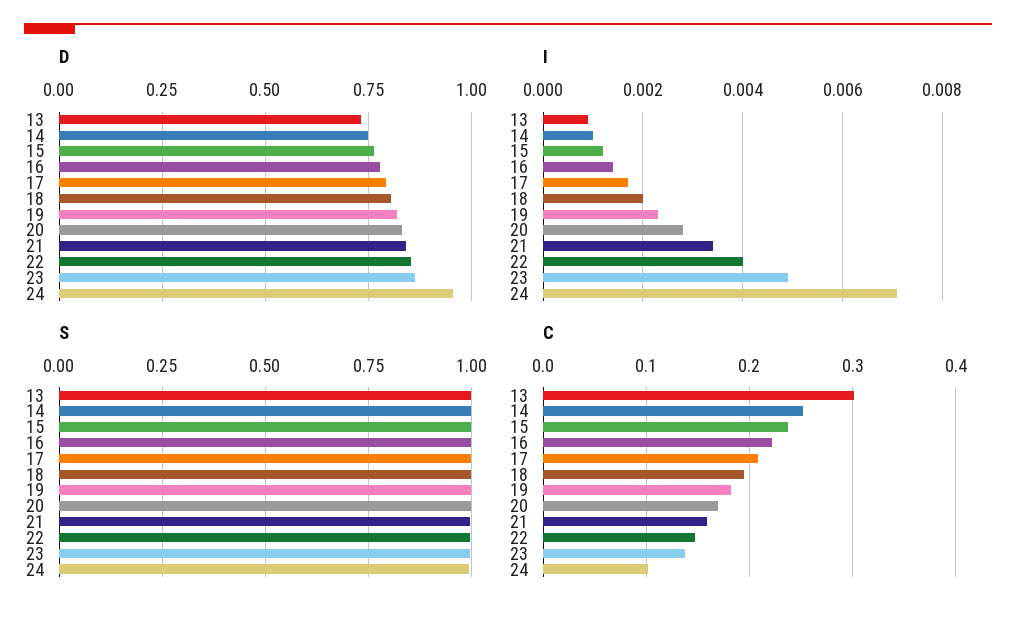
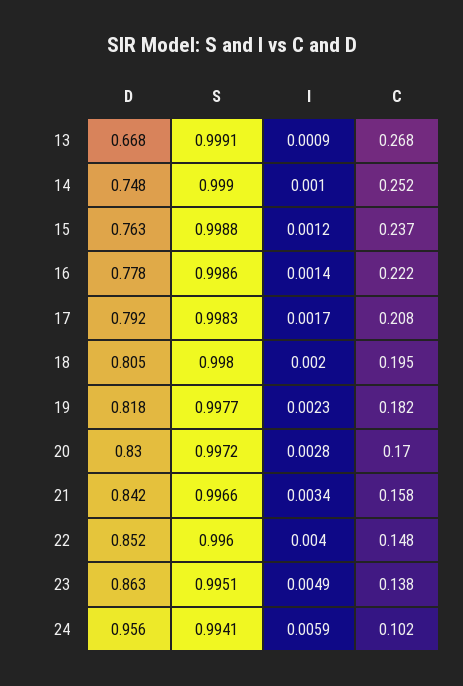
  {
    "D": {
-     "13": 0.725,
+     "13": 0.668,
      "14": 0.748,
      "15": 0.763,
      "16": 0.778,
      "17": 0.792,
      "18": 0.805,
      "19": 0.818,
      "20": 0.83,
      "21": 0.842,
      "22": 0.852,
      "23": 0.863,
      "24": 0.956
    },
    "I": {
      "13": 0.0009,
      "14": 0.001,
      "15": 0.0012,
      "16": 0.0014,
      "17": 0.0017,
      "18": 0.002,
      "19": 0.0023,
      "20": 0.0028,
      "21": 0.0034,
      "22": 0.004,
      "23": 0.0049,
-     "24": 0.007
+     "24": 0.0059
    },
    "S": {
      "13": 0.9991,
      "14": 0.999,
      "15": 0.9988,
      "16": 0.9986,
      "17": 0.9983,
      "18": 0.998,
      "19": 0.9977,
      "20": 0.9972,
      "21": 0.9966,
      "22": 0.996,
      "23": 0.9951,
      "24": 0.9941
    },
    "C": {
-     "13": 0.3,
+     "13": 0.268,
      "14": 0.252,
      "15": 0.237,
      "16": 0.222,
      "17": 0.208,
      "18": 0.195,
      "19": 0.182,
      "20": 0.17,
      "21": 0.158,
      "22": 0.148,
      "23": 0.138,
      "24": 0.102
    }
  }

